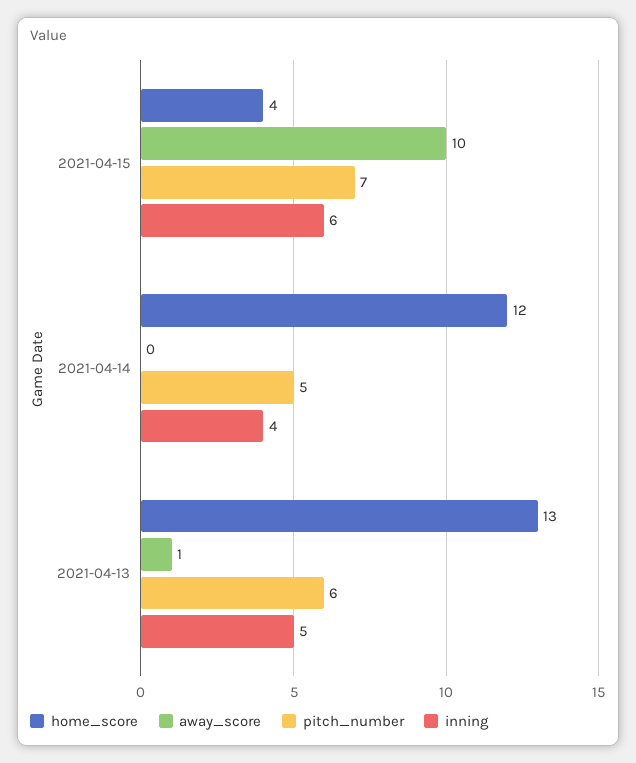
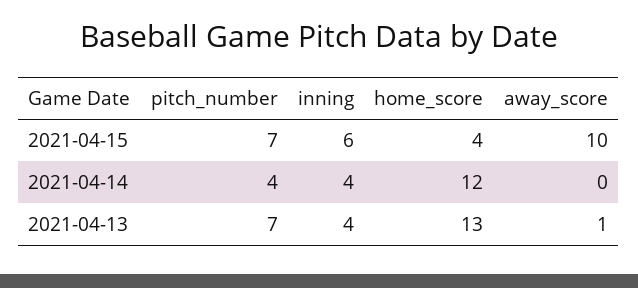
  {
    "home_score": {
      "2021-04-15": 4,
      "2021-04-14": 12,
      "2021-04-13": 13
    },
    "away_score": {
      "2021-04-15": 10,
      "2021-04-14": 0,
      "2021-04-13": 1
    },
    "pitch_number": {
      "2021-04-15": 7,
-     "2021-04-14": 5,
+     "2021-04-14": 4,
-     "2021-04-13": 6
+     "2021-04-13": 7
    },
    "inning": {
      "2021-04-15": 6,
      "2021-04-14": 4,
-     "2021-04-13": 5
+     "2021-04-13": 4
    }
  }

